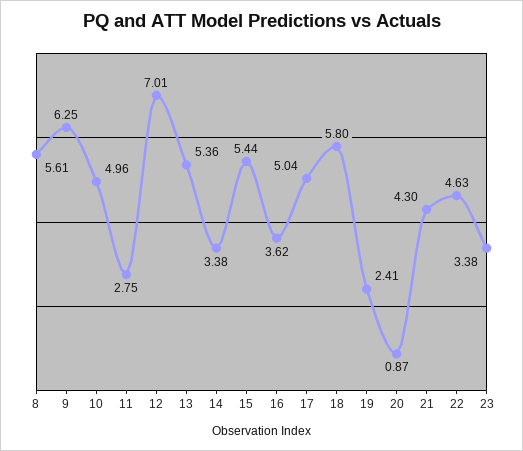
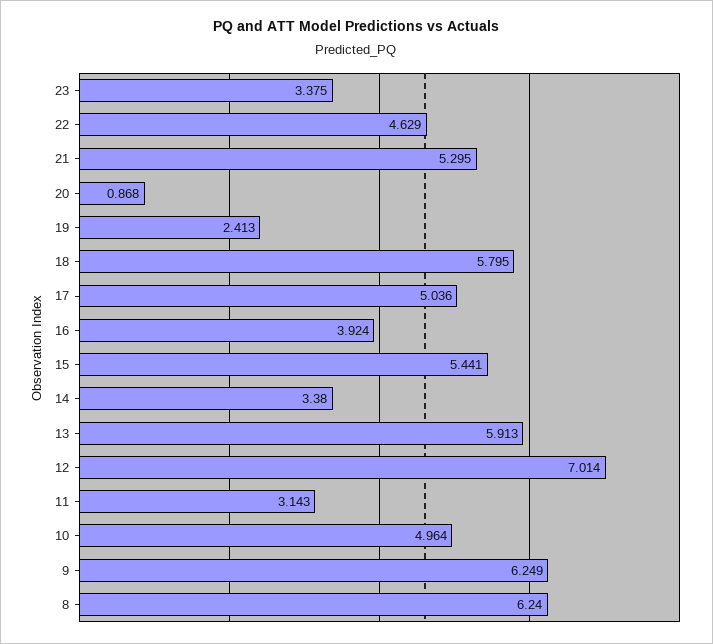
  {
-   "8": 5.61,
+   "8": 6.24,
    "9": 6.249,
    "10": 4.964,
-   "11": 2.75,
+   "11": 3.143,
    "12": 7.014,
-   "13": 5.36,
+   "13": 5.913,
    "14": 3.38,
    "15": 5.441,
-   "16": 3.62,
+   "16": 3.924,
    "17": 5.036,
    "18": 5.795,
    "19": 2.413,
    "20": 0.868,
-   "21": 4.3,
+   "21": 5.295,
    "22": 4.629,
    "23": 3.375
  }

